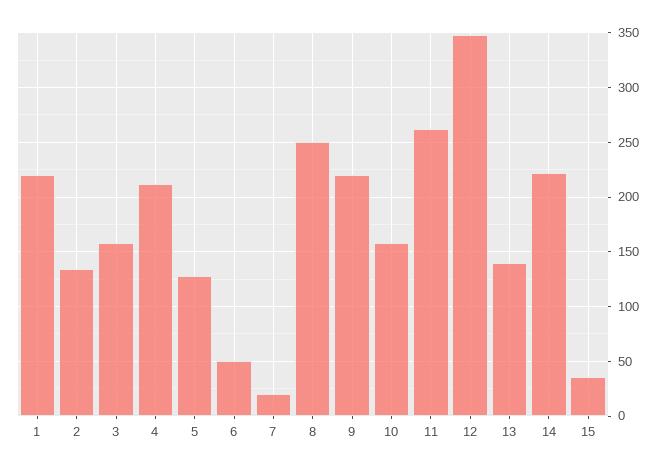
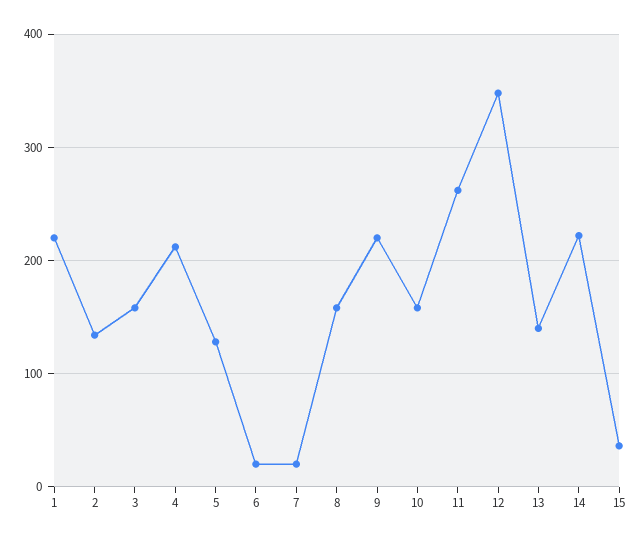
  {
    "1": 220,
    "2": 130,
    "3": 160,
    "4": 210,
    "5": 130,
-   "6": 50,
+   "6": 20,
    "7": 20,
-   "8": 250,
+   "8": 160,
    "9": 220,
    "10": 160,
    "11": 260,
    "12": 350,
    "13": 140,
    "14": 220,
    "15": 40
  }

